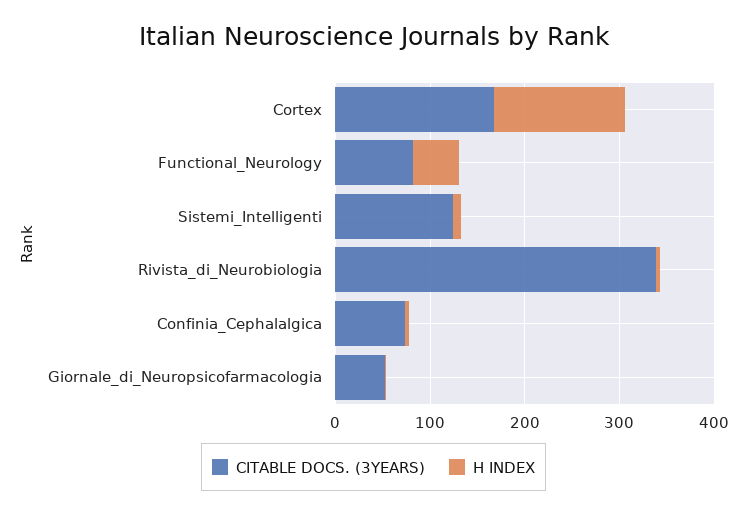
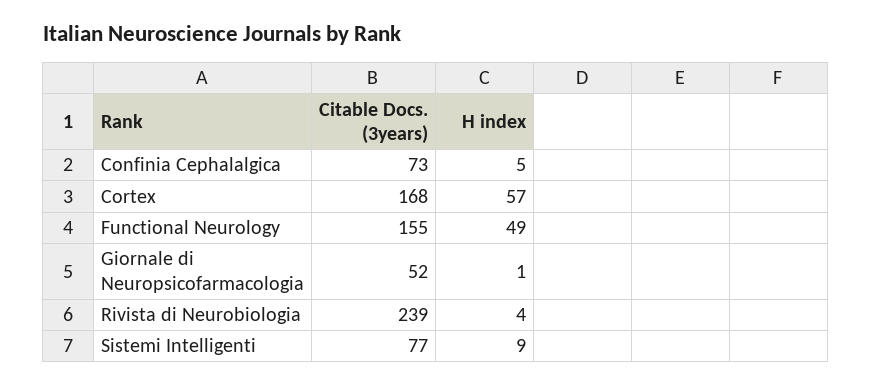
  {
    "CITABLE DOCS. (3YEARS)": {
      "Cortex": 168,
-     "Functional_Neurology": 80,
+     "Functional_Neurology": 155,
-     "Sistemi_Intelligenti": 120,
+     "Sistemi_Intelligenti": 77,
-     "Rivista_di_Neurobiologia": 340,
+     "Rivista_di_Neurobiologia": 239,
      "Confinia_Cephalalgica": 73,
      "Giornale_di_Neuropsicofarmacologia": 52
    },
    "H INDEX": {
-     "Cortex": 140,
+     "Cortex": 57,
      "Functional_Neurology": 49,
      "Sistemi_Intelligenti": 9,
      "Rivista_di_Neurobiologia": 4,
      "Confinia_Cephalalgica": 5,
      "Giornale_di_Neuropsicofarmacologia": 1
    }
  }

